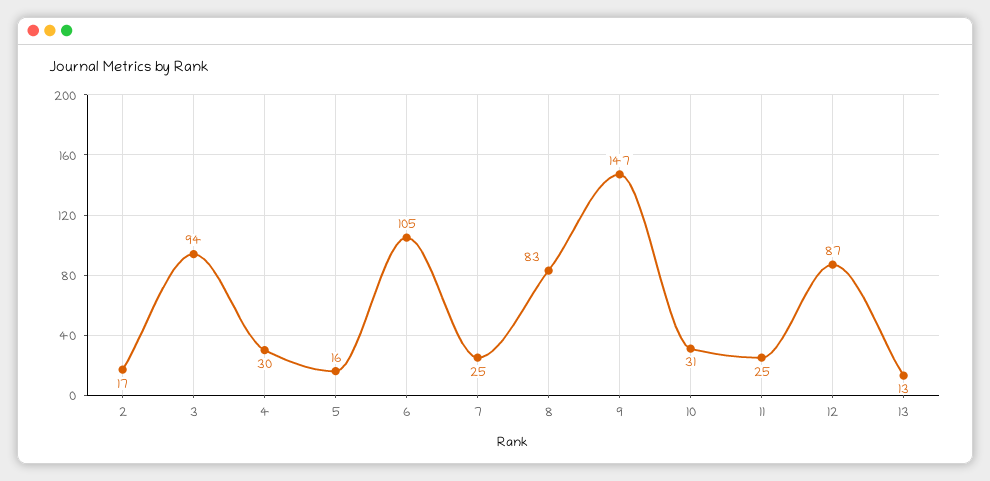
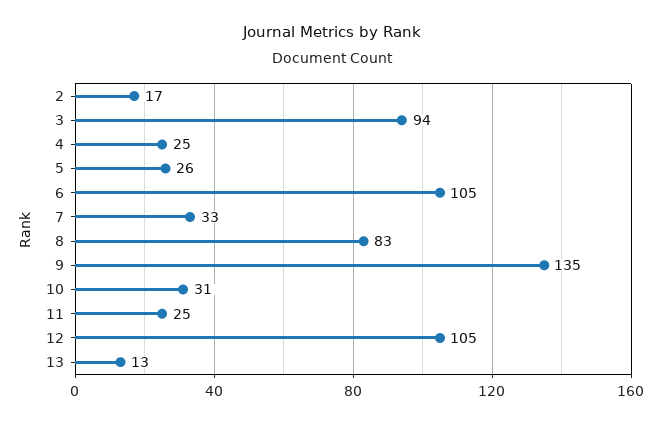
  {
    "2": 17,
    "3": 94,
-   "4": 30,
+   "4": 25,
-   "5": 16,
+   "5": 26,
    "6": 105,
-   "7": 25,
+   "7": 33,
    "8": 83,
-   "9": 147,
+   "9": 135,
    "10": 31,
    "11": 25,
-   "12": 87,
+   "12": 105,
    "13": 13
  }

